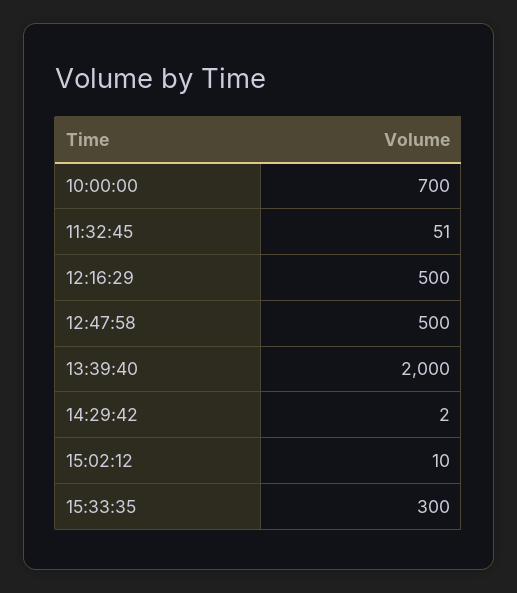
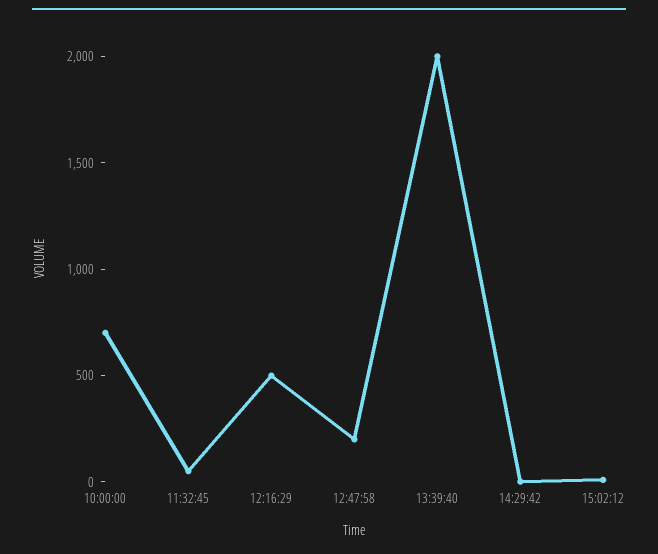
  {
    "10:00:00": 700,
    "11:32:45": 51,
    "12:16:29": 500,
-   "12:47:58": 500,
+   "12:47:58": 200,
    "13:39:40": 2000,
    "14:29:42": 2,
-   "15:02:12": 10,
+   "15:02:12": 10
-   "15:33:35": 300
  }

